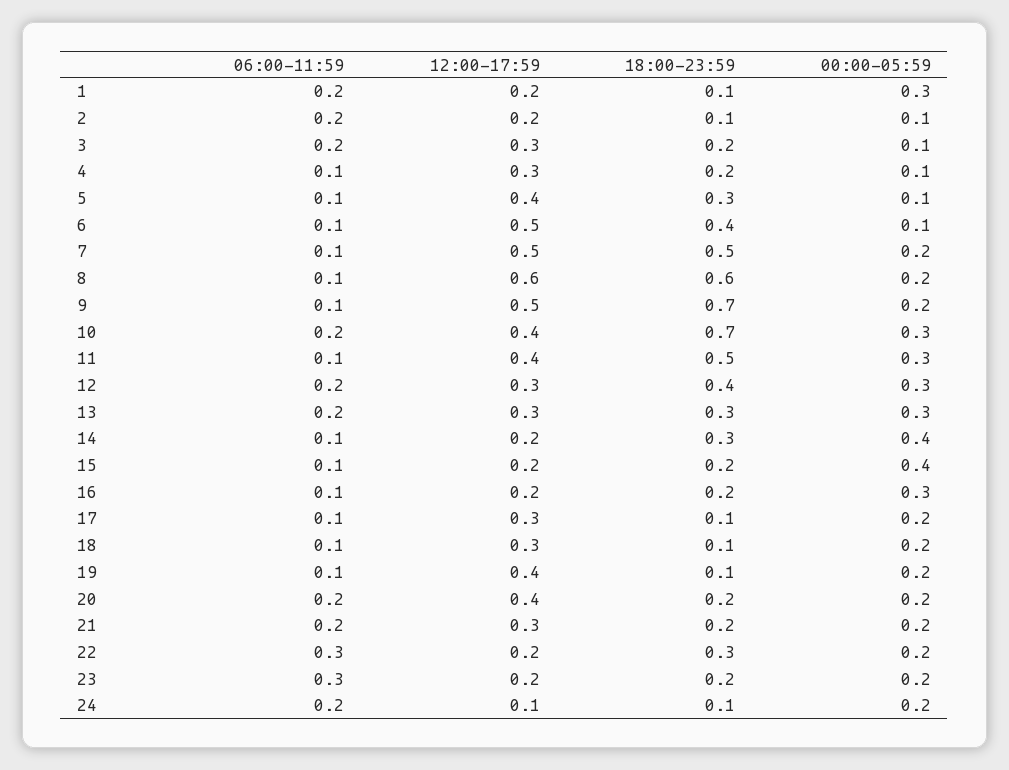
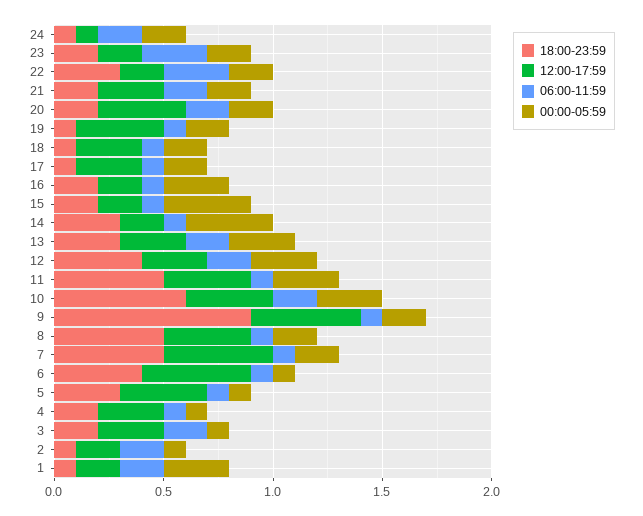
  {
    "06:00-11:59": {
      "1": 0.2,
      "2": 0.2,
      "3": 0.2,
      "4": 0.1,
      "5": 0.1,
      "6": 0.1,
      "7": 0.1,
      "8": 0.1,
      "9": 0.1,
      "10": 0.2,
      "11": 0.1,
      "12": 0.2,
      "13": 0.2,
      "14": 0.1,
      "15": 0.1,
      "16": 0.1,
      "17": 0.1,
      "18": 0.1,
      "19": 0.1,
      "20": 0.2,
      "21": 0.2,
      "22": 0.3,
      "23": 0.3,
      "24": 0.2
    },
    "12:00-17:59": {
      "1": 0.2,
      "2": 0.2,
      "3": 0.3,
      "4": 0.3,
      "5": 0.4,
      "6": 0.5,
      "7": 0.5,
-     "8": 0.6,
+     "8": 0.4,
      "9": 0.5,
      "10": 0.4,
      "11": 0.4,
      "12": 0.3,
      "13": 0.3,
      "14": 0.2,
      "15": 0.2,
      "16": 0.2,
      "17": 0.3,
      "18": 0.3,
      "19": 0.4,
      "20": 0.4,
      "21": 0.3,
      "22": 0.2,
      "23": 0.2,
      "24": 0.1
    },
    "18:00-23:59": {
      "1": 0.1,
      "2": 0.1,
      "3": 0.2,
      "4": 0.2,
      "5": 0.3,
      "6": 0.4,
      "7": 0.5,
-     "8": 0.6,
+     "8": 0.5,
-     "9": 0.7,
+     "9": 0.9,
-     "10": 0.7,
+     "10": 0.6,
      "11": 0.5,
      "12": 0.4,
      "13": 0.3,
      "14": 0.3,
      "15": 0.2,
      "16": 0.2,
      "17": 0.1,
      "18": 0.1,
      "19": 0.1,
      "20": 0.2,
      "21": 0.2,
      "22": 0.3,
      "23": 0.2,
      "24": 0.1
    },
    "00:00-05:59": {
      "1": 0.3,
      "2": 0.1,
      "3": 0.1,
      "4": 0.1,
      "5": 0.1,
      "6": 0.1,
      "7": 0.2,
      "8": 0.2,
      "9": 0.2,
      "10": 0.3,
      "11": 0.3,
      "12": 0.3,
      "13": 0.3,
      "14": 0.4,
      "15": 0.4,
      "16": 0.3,
      "17": 0.2,
      "18": 0.2,
      "19": 0.2,
      "20": 0.2,
      "21": 0.2,
      "22": 0.2,
      "23": 0.2,
      "24": 0.2
    }
  }

